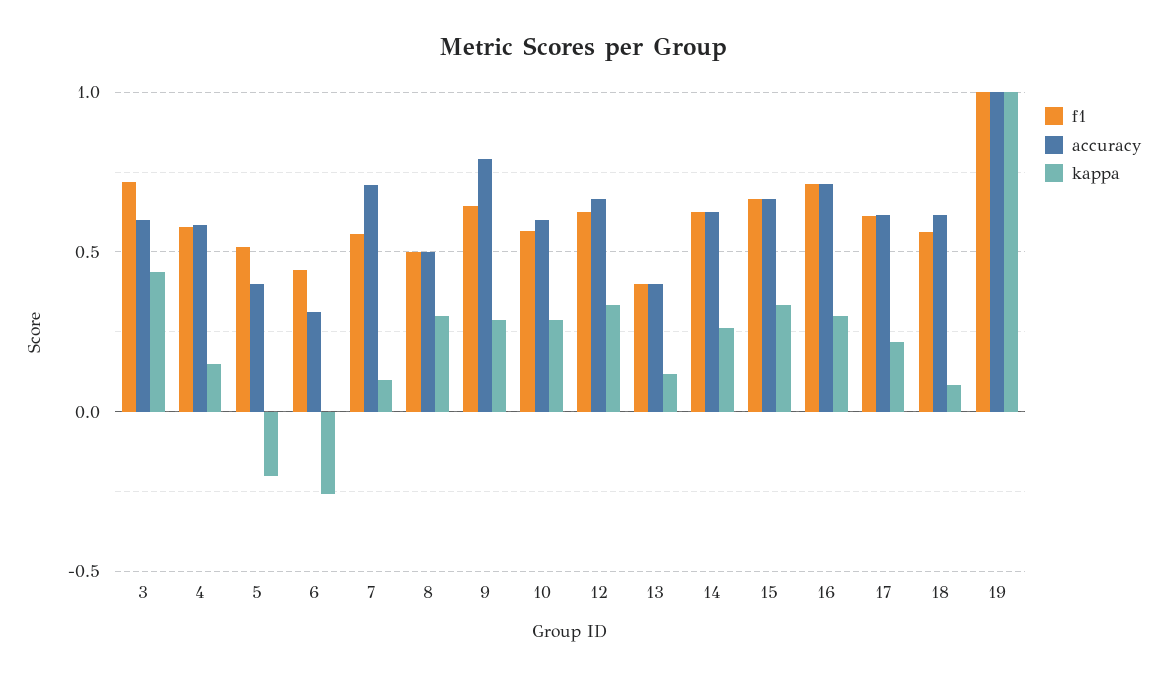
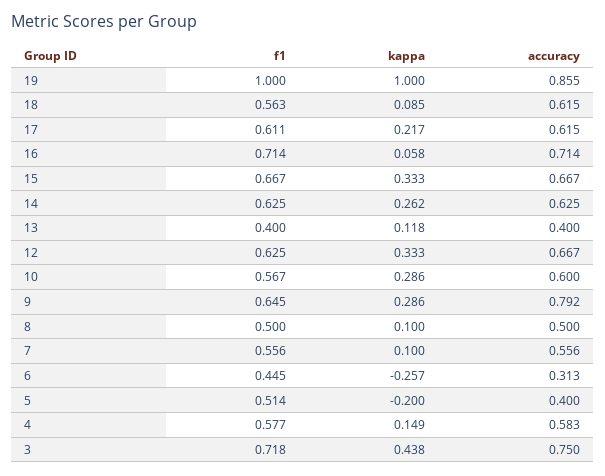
  {
    "f1": {
      "3": 0.718,
      "4": 0.577,
      "5": 0.514,
      "6": 0.445,
      "7": 0.556,
      "8": 0.5,
      "9": 0.645,
      "10": 0.567,
      "12": 0.625,
      "13": 0.4,
      "14": 0.625,
      "15": 0.667,
      "16": 0.714,
      "17": 0.611,
      "18": 0.563,
      "19": 1
    },
    "accuracy": {
-     "3": 0.6,
+     "3": 0.75,
      "4": 0.583,
      "5": 0.4,
      "6": 0.313,
-     "7": 0.7,
+     "7": 0.556,
      "8": 0.5,
      "9": 0.792,
      "10": 0.6,
      "12": 0.667,
      "13": 0.4,
      "14": 0.625,
      "15": 0.667,
      "16": 0.714,
      "17": 0.615,
      "18": 0.615,
-     "19": 1
+     "19": 0.855
    },
    "kappa": {
      "3": 0.438,
      "4": 0.149,
      "5": -0.2,
      "6": -0.257,
      "7": 0.1,
-     "8": 0.3,
+     "8": 0.1,
      "9": 0.286,
      "10": 0.286,
      "12": 0.333,
      "13": 0.118,
      "14": 0.262,
      "15": 0.333,
-     "16": 0.3,
+     "16": 0.058,
      "17": 0.217,
      "18": 0.085,
      "19": 1
    }
  }

